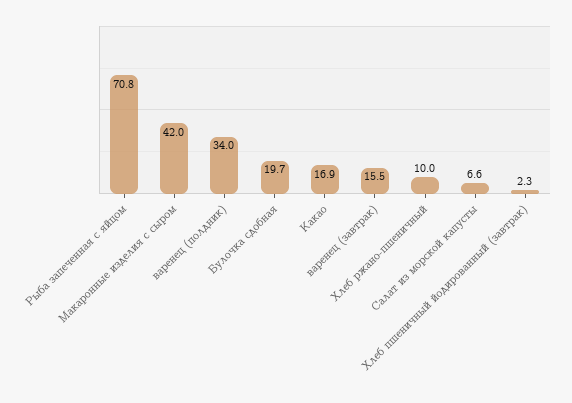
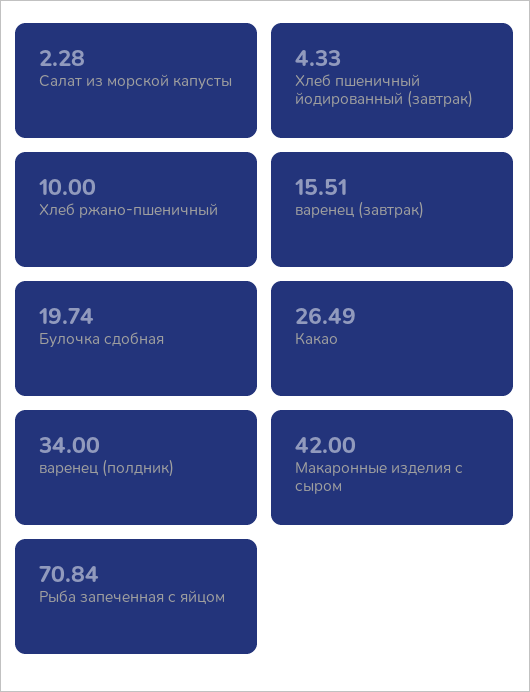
  {
    "Рыба запеченная с яйцом": 70.84,
    "Макаронные изделия с сыром": 42,
    "варенец (полдник)": 34,
    "Булочка сдобная": 19.74,
-   "Какао": 16.9,
+   "Какао": 26.49,
    "варенец (завтрак)": 15.51,
    "Хлеб ржано-пшеничный": 10,
-   "Салат из морской капусты": 6.6,
+   "Салат из морской капусты": 2.28,
-   "Хлеб пшеничный йодированный (завтрак)": 2.3
+   "Хлеб пшеничный йодированный (завтрак)": 4.33
  }

